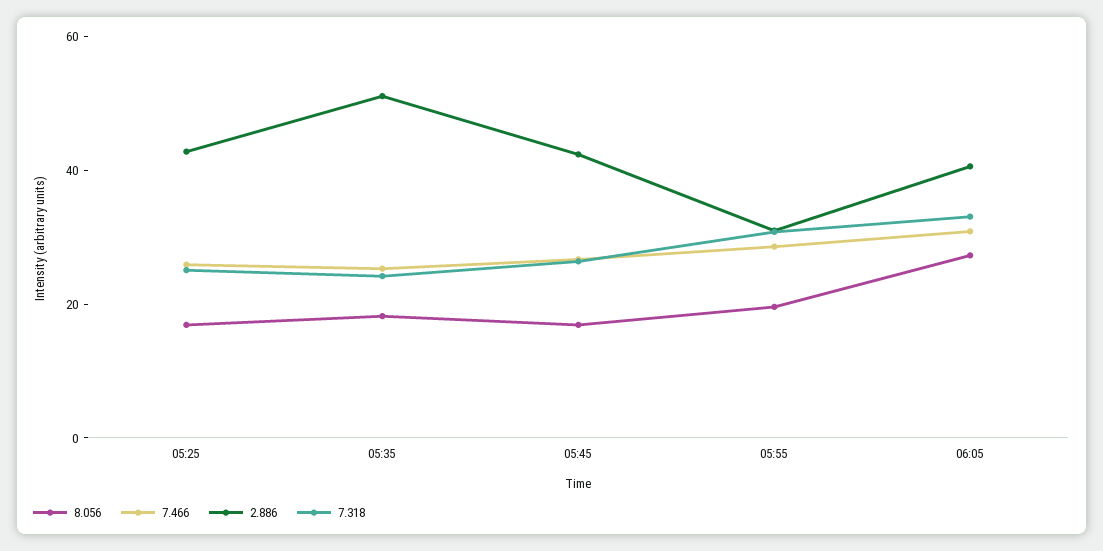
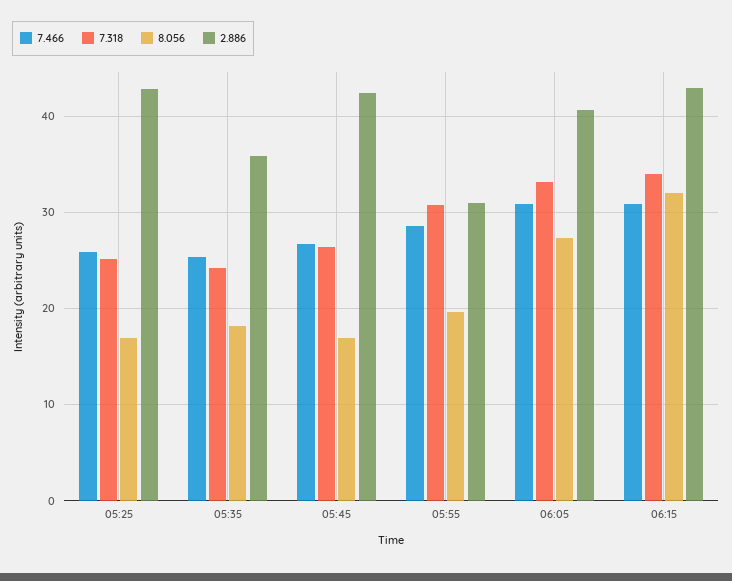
  {
    "8.056": {
      "05:25": 17,
      "05:35": 18,
      "05:45": 17,
      "05:55": 20,
-     "06:05": 27
+     "06:05": 27,
+     "06:15": 32
    },
    "7.466": {
      "05:25": 26,
      "05:35": 25,
      "05:45": 27,
      "05:55": 29,
-     "06:05": 31
+     "06:05": 31,
+     "06:15": 31
    },
    "2.886": {
      "05:25": 43,
-     "05:35": 50,
+     "05:35": 36,
      "05:45": 42,
      "05:55": 31,
-     "06:05": 41
+     "06:05": 41,
+     "06:15": 43
    },
    "7.318": {
      "05:25": 25,
      "05:35": 24,
      "05:45": 26,
      "05:55": 31,
-     "06:05": 33
+     "06:05": 33,
+     "06:15": 34
    }
  }

